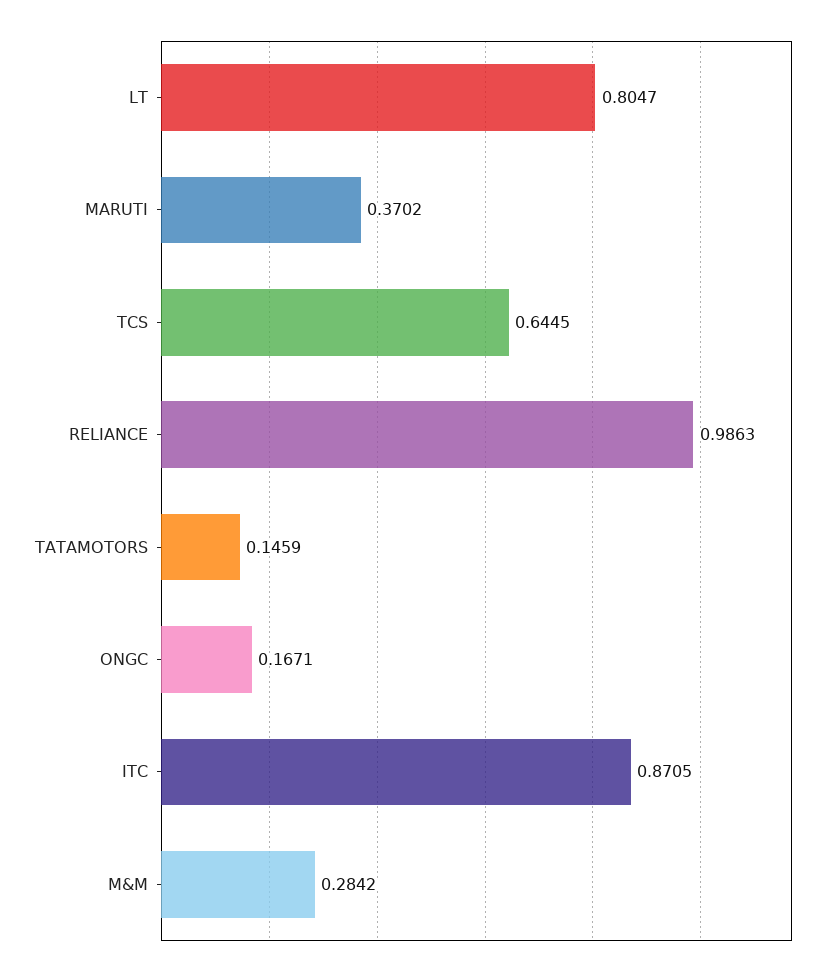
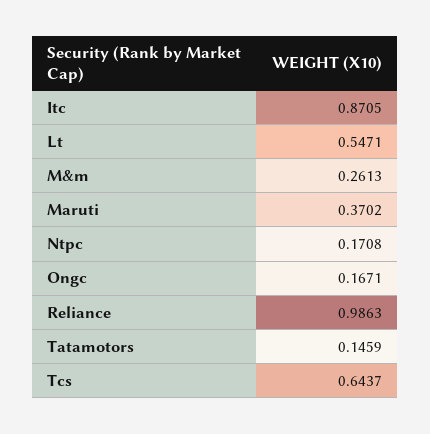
  {
-   "LT": 0.8047,
+   "LT": 0.5471,
    "MARUTI": 0.3702,
-   "TCS": 0.6445,
+   "TCS": 0.6437,
    "RELIANCE": 0.9863,
    "TATAMOTORS": 0.1459,
    "ONGC": 0.1671,
    "ITC": 0.8705,
-   "M&M": 0.2842
+   "M&M": 0.2613,
+   "Ntpc": 0.1708
  }

